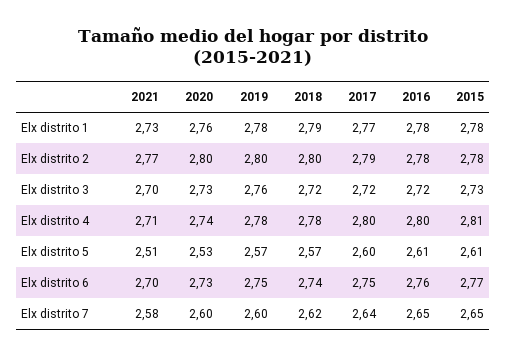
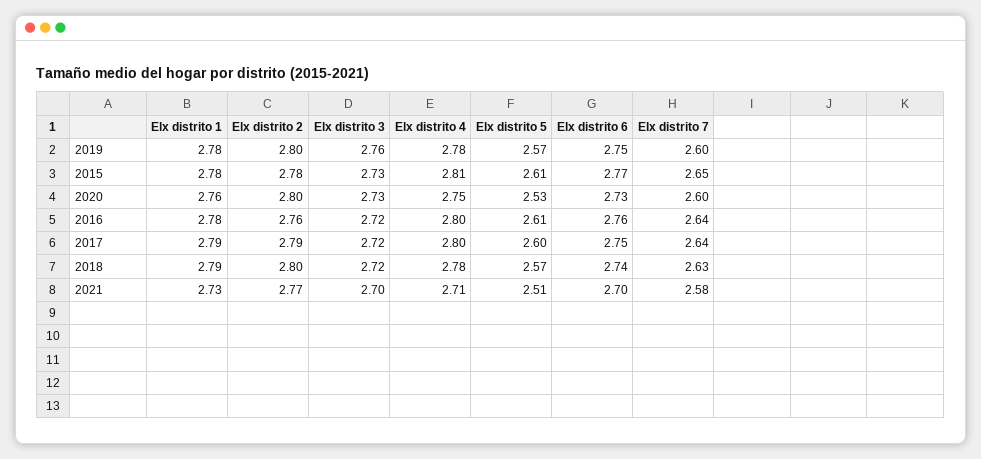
  {
    "2021": {
      "Elx distrito 1": 2.73,
      "Elx distrito 2": 2.77,
      "Elx distrito 3": 2.7,
      "Elx distrito 4": 2.71,
      "Elx distrito 5": 2.51,
      "Elx distrito 6": 2.7,
      "Elx distrito 7": 2.58
    },
    "2020": {
      "Elx distrito 1": 2.76,
      "Elx distrito 2": 2.8,
      "Elx distrito 3": 2.73,
-     "Elx distrito 4": 2.74,
+     "Elx distrito 4": 2.75,
      "Elx distrito 5": 2.53,
      "Elx distrito 6": 2.73,
      "Elx distrito 7": 2.6
    },
    "2019": {
      "Elx distrito 1": 2.78,
      "Elx distrito 2": 2.8,
      "Elx distrito 3": 2.76,
      "Elx distrito 4": 2.78,
      "Elx distrito 5": 2.57,
      "Elx distrito 6": 2.75,
      "Elx distrito 7": 2.6
    },
    "2018": {
      "Elx distrito 1": 2.79,
      "Elx distrito 2": 2.8,
      "Elx distrito 3": 2.72,
      "Elx distrito 4": 2.78,
      "Elx distrito 5": 2.57,
      "Elx distrito 6": 2.74,
-     "Elx distrito 7": 2.62
+     "Elx distrito 7": 2.63
    },
    "2017": {
-     "Elx distrito 1": 2.77,
+     "Elx distrito 1": 2.79,
      "Elx distrito 2": 2.79,
      "Elx distrito 3": 2.72,
      "Elx distrito 4": 2.8,
      "Elx distrito 5": 2.6,
      "Elx distrito 6": 2.75,
      "Elx distrito 7": 2.64
    },
    "2016": {
      "Elx distrito 1": 2.78,
-     "Elx distrito 2": 2.78,
+     "Elx distrito 2": 2.76,
      "Elx distrito 3": 2.72,
      "Elx distrito 4": 2.8,
      "Elx distrito 5": 2.61,
      "Elx distrito 6": 2.76,
-     "Elx distrito 7": 2.65
+     "Elx distrito 7": 2.64
    },
    "2015": {
      "Elx distrito 1": 2.78,
      "Elx distrito 2": 2.78,
      "Elx distrito 3": 2.73,
      "Elx distrito 4": 2.81,
      "Elx distrito 5": 2.61,
      "Elx distrito 6": 2.77,
      "Elx distrito 7": 2.65
    }
  }

